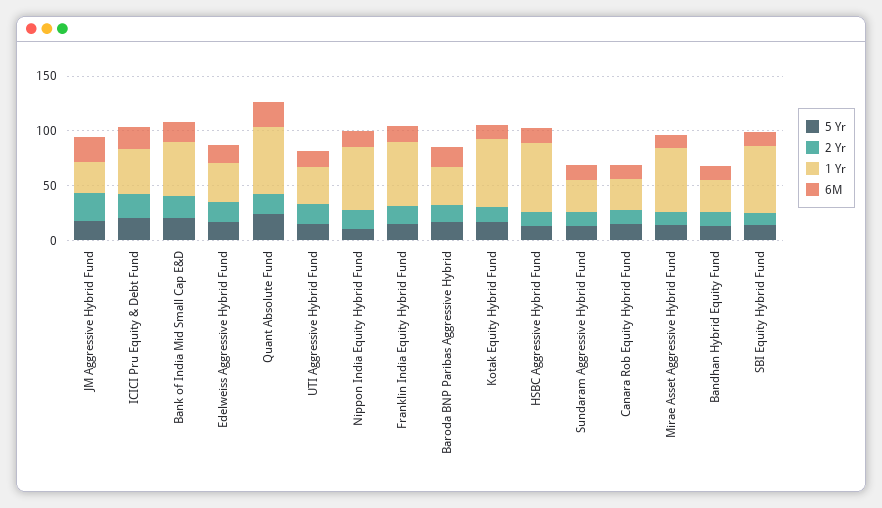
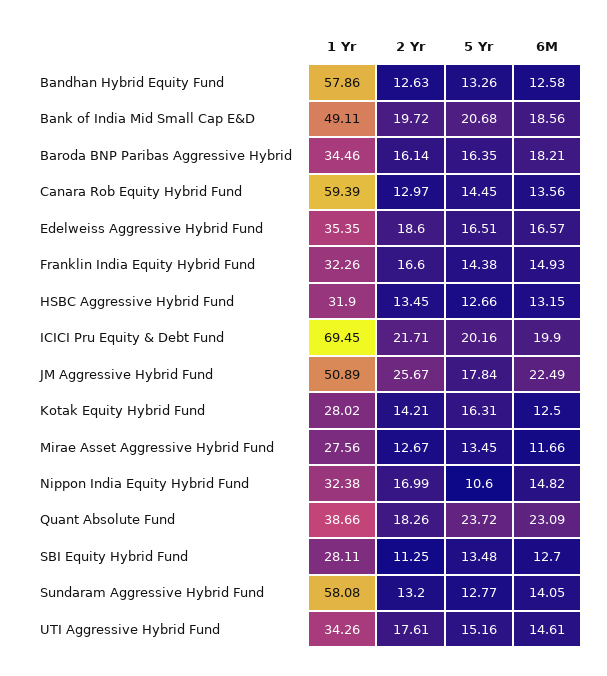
  {
    "5 Yr": {
      "JM Aggressive Hybrid Fund": 17.84,
      "ICICI Pru Equity & Debt Fund": 20.16,
      "Bank of India Mid Small Cap E&D": 20.68,
      "Edelweiss Aggressive Hybrid Fund": 16.51,
      "Quant Absolute Fund": 23.72,
      "UTI Aggressive Hybrid Fund": 15.16,
      "Nippon India Equity Hybrid Fund": 10.6,
      "Franklin India Equity Hybrid Fund": 14.38,
      "Baroda BNP Paribas Aggressive Hybrid": 16.35,
      "Kotak Equity Hybrid Fund": 16.31,
      "HSBC Aggressive Hybrid Fund": 12.66,
      "Sundaram Aggressive Hybrid Fund": 12.77,
      "Canara Rob Equity Hybrid Fund": 14.45,
      "Mirae Asset Aggressive Hybrid Fund": 13.45,
      "Bandhan Hybrid Equity Fund": 13.26,
      "SBI Equity Hybrid Fund": 13.48
    },
    "2 Yr": {
      "JM Aggressive Hybrid Fund": 25.67,
      "ICICI Pru Equity & Debt Fund": 21.71,
      "Bank of India Mid Small Cap E&D": 19.72,
      "Edelweiss Aggressive Hybrid Fund": 18.6,
      "Quant Absolute Fund": 18.26,
      "UTI Aggressive Hybrid Fund": 17.61,
      "Nippon India Equity Hybrid Fund": 16.99,
      "Franklin India Equity Hybrid Fund": 16.6,
      "Baroda BNP Paribas Aggressive Hybrid": 16.14,
      "Kotak Equity Hybrid Fund": 14.21,
      "HSBC Aggressive Hybrid Fund": 13.45,
      "Sundaram Aggressive Hybrid Fund": 13.2,
      "Canara Rob Equity Hybrid Fund": 12.97,
      "Mirae Asset Aggressive Hybrid Fund": 12.67,
      "Bandhan Hybrid Equity Fund": 12.63,
      "SBI Equity Hybrid Fund": 11.25
    },
    "1 Yr": {
-     "JM Aggressive Hybrid Fund": 30,
+     "JM Aggressive Hybrid Fund": 50.89,
-     "ICICI Pru Equity & Debt Fund": 40,
+     "ICICI Pru Equity & Debt Fund": 69.45,
      "Bank of India Mid Small Cap E&D": 49.11,
      "Edelweiss Aggressive Hybrid Fund": 35.35,
-     "Quant Absolute Fund": 60,
+     "Quant Absolute Fund": 38.66,
      "UTI Aggressive Hybrid Fund": 34.26,
-     "Nippon India Equity Hybrid Fund": 60,
+     "Nippon India Equity Hybrid Fund": 32.38,
-     "Franklin India Equity Hybrid Fund": 60,
+     "Franklin India Equity Hybrid Fund": 32.26,
      "Baroda BNP Paribas Aggressive Hybrid": 34.46,
-     "Kotak Equity Hybrid Fund": 60,
+     "Kotak Equity Hybrid Fund": 28.02,
-     "HSBC Aggressive Hybrid Fund": 60,
+     "HSBC Aggressive Hybrid Fund": 31.9,
-     "Sundaram Aggressive Hybrid Fund": 30,
+     "Sundaram Aggressive Hybrid Fund": 58.08,
-     "Canara Rob Equity Hybrid Fund": 30,
+     "Canara Rob Equity Hybrid Fund": 59.39,
-     "Mirae Asset Aggressive Hybrid Fund": 60,
+     "Mirae Asset Aggressive Hybrid Fund": 27.56,
-     "Bandhan Hybrid Equity Fund": 30,
+     "Bandhan Hybrid Equity Fund": 57.86,
-     "SBI Equity Hybrid Fund": 60
+     "SBI Equity Hybrid Fund": 28.11
    },
    "6M": {
      "JM Aggressive Hybrid Fund": 22.49,
      "ICICI Pru Equity & Debt Fund": 19.9,
      "Bank of India Mid Small Cap E&D": 18.56,
      "Edelweiss Aggressive Hybrid Fund": 16.57,
      "Quant Absolute Fund": 23.09,
      "UTI Aggressive Hybrid Fund": 14.61,
      "Nippon India Equity Hybrid Fund": 14.82,
      "Franklin India Equity Hybrid Fund": 14.93,
      "Baroda BNP Paribas Aggressive Hybrid": 18.21,
      "Kotak Equity Hybrid Fund": 12.5,
      "HSBC Aggressive Hybrid Fund": 13.15,
      "Sundaram Aggressive Hybrid Fund": 14.05,
      "Canara Rob Equity Hybrid Fund": 13.56,
      "Mirae Asset Aggressive Hybrid Fund": 11.66,
      "Bandhan Hybrid Equity Fund": 12.58,
      "SBI Equity Hybrid Fund": 12.7
    }
  }

